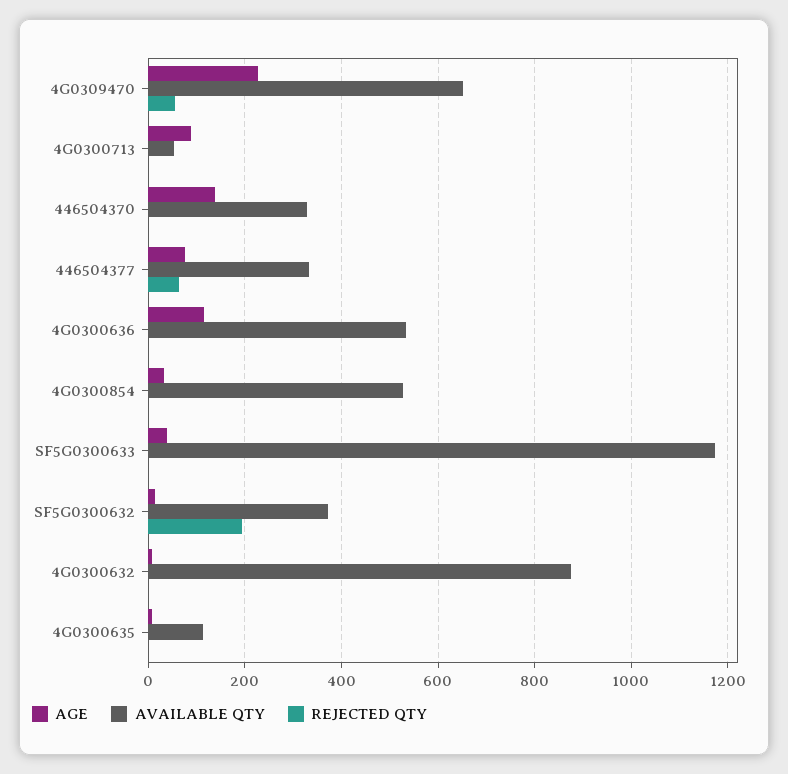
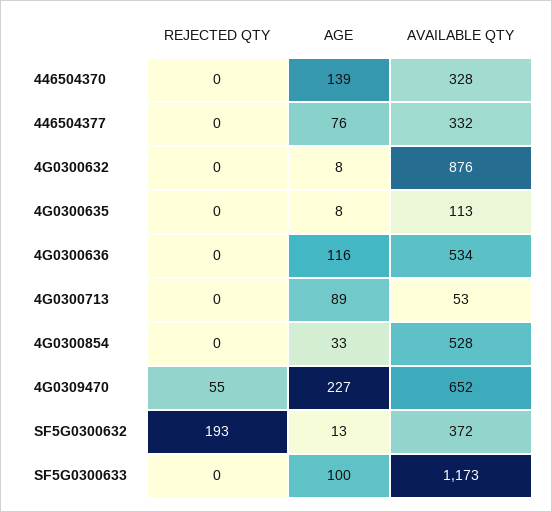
  {
    "AGE": {
      "4G0309470": 227,
      "4G0300713": 89,
      "446504370": 139,
      "446504377": 76,
      "4G0300636": 116,
      "4G0300854": 33,
-     "SF5G0300633": 40,
+     "SF5G0300633": 100,
      "SF5G0300632": 13,
      "4G0300632": 8,
      "4G0300635": 8
    },
    "AVAILABLE QTY": {
      "4G0309470": 652,
      "4G0300713": 53,
      "446504370": 328,
      "446504377": 332,
      "4G0300636": 534,
      "4G0300854": 528,
      "SF5G0300633": 1173,
      "SF5G0300632": 372,
      "4G0300632": 876,
      "4G0300635": 113
    },
    "REJECTED QTY": {
      "4G0309470": 55,
      "4G0300713": 0,
      "446504370": 0,
-     "446504377": 60,
+     "446504377": 0,
      "4G0300636": 0,
      "4G0300854": 0,
      "SF5G0300633": 0,
      "SF5G0300632": 193,
      "4G0300632": 0,
      "4G0300635": 0
    }
  }

